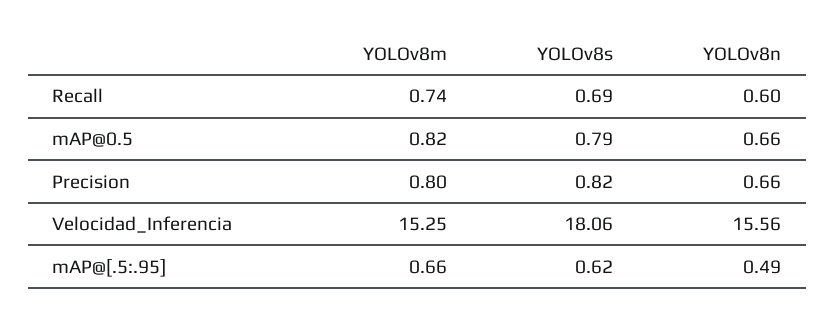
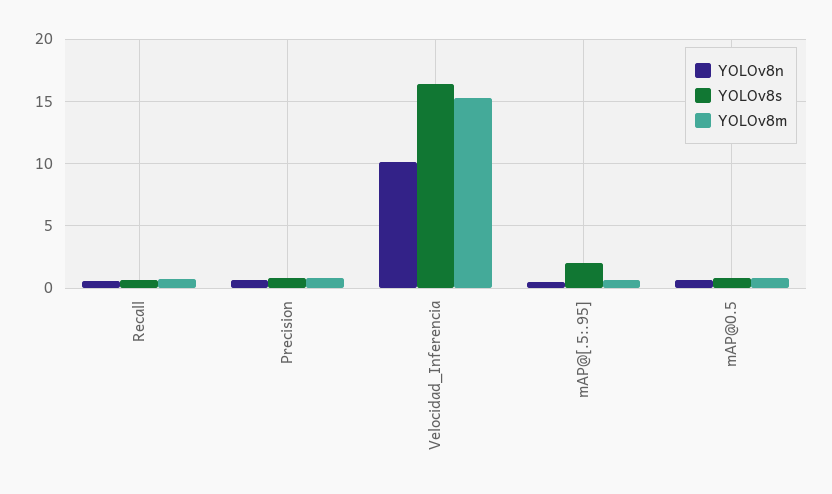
  {
    "YOLOv8m": {
      "Recall": 0.74,
      "mAP@0.5": 0.82,
      "Precision": 0.8,
      "Velocidad_Inferencia": 15.25,
      "mAP@[.5:.95]": 0.66
    },
    "YOLOv8s": {
      "Recall": 0.69,
      "mAP@0.5": 0.79,
      "Precision": 0.82,
-     "Velocidad_Inferencia": 18.06,
+     "Velocidad_Inferencia": 16.5,
-     "mAP@[.5:.95]": 0.62
+     "mAP@[.5:.95]": 2
    },
    "YOLOv8n": {
      "Recall": 0.6,
      "mAP@0.5": 0.66,
      "Precision": 0.66,
-     "Velocidad_Inferencia": 15.56,
+     "Velocidad_Inferencia": 10,
      "mAP@[.5:.95]": 0.49
    }
  }

